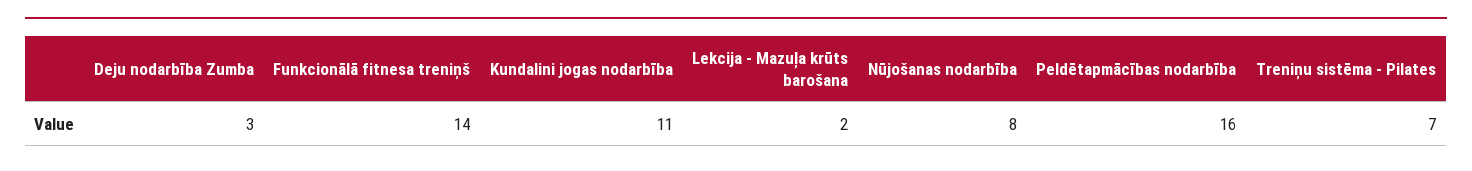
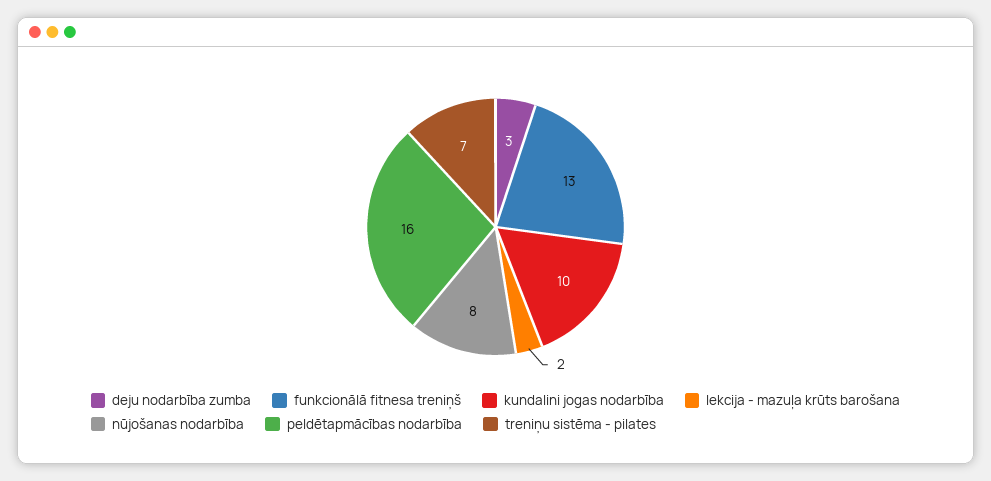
  {
    "Deju nodarbība Zumba": 3,
-   "Funkcionālā fitnesa treniņš": 14,
+   "Funkcionālā fitnesa treniņš": 13,
-   "Kundalini jogas nodarbība": 11,
+   "Kundalini jogas nodarbība": 10,
    "Lekcija - Mazuļa krūts barošana": 2,
    "Nūjošanas nodarbība": 8,
    "Peldētapmācības nodarbība": 16,
    "Treniņu sistēma - Pilates": 7
  }

